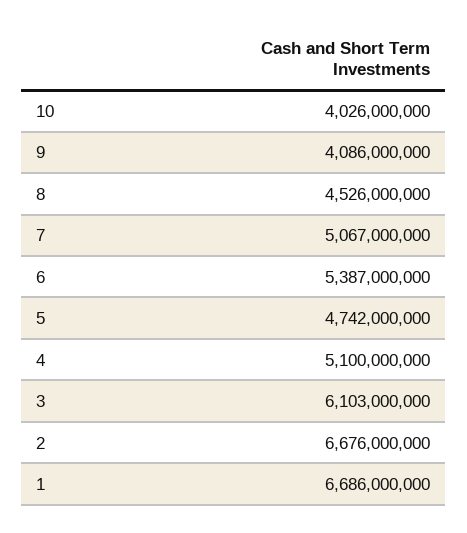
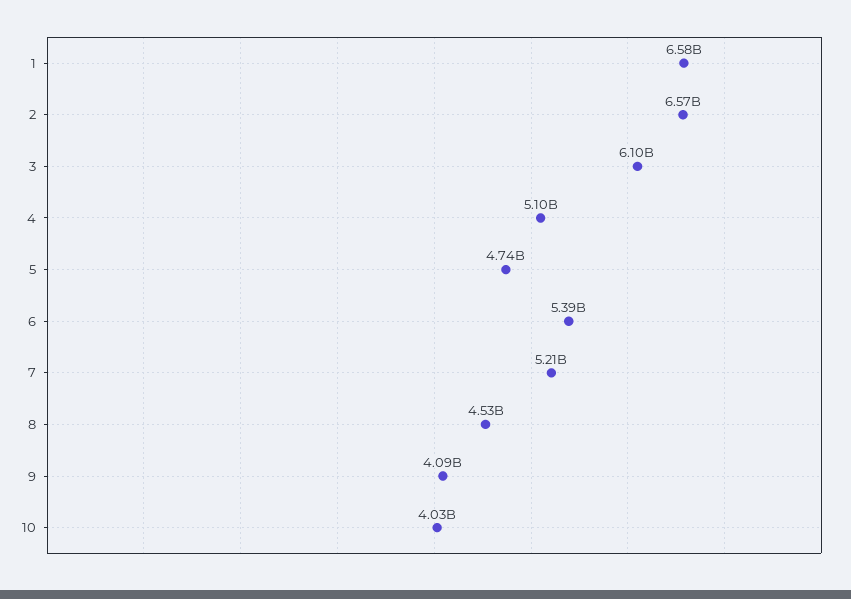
  {
    "10": 4026000000,
    "9": 4086000000,
    "8": 4526000000,
-   "7": 5067000000,
+   "7": 5210000000,
    "6": 5387000000,
    "5": 4742000000,
    "4": 5100000000,
    "3": 6103000000,
-   "2": 6676000000,
+   "2": 6570000000,
-   "1": 6686000000
+   "1": 6580000000
  }

